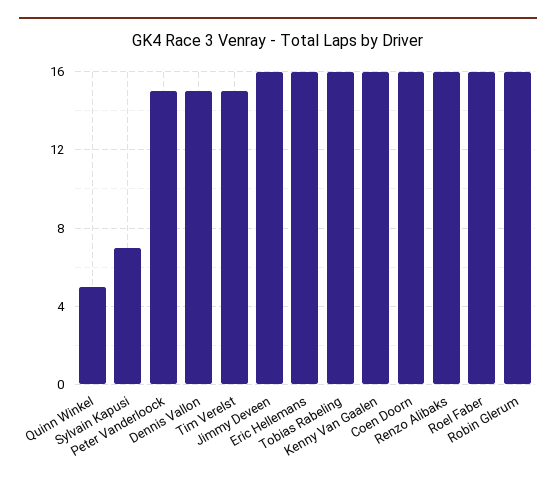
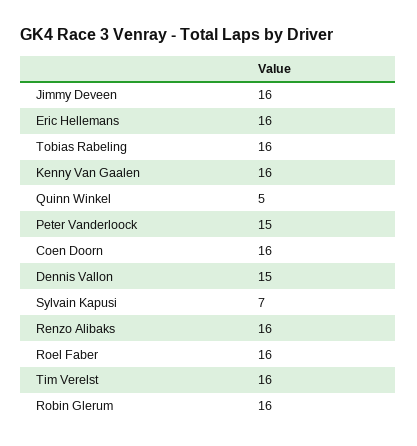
  {
    "Quinn Winkel": 5,
    "Sylvain Kapusi": 7,
    "Peter Vanderloock": 15,
    "Dennis Vallon": 15,
-   "Tim Verelst": 15,
+   "Tim Verelst": 16,
    "Jimmy Deveen": 16,
    "Eric Hellemans": 16,
    "Tobias Rabeling": 16,
    "Kenny Van Gaalen": 16,
    "Coen Doorn": 16,
    "Renzo Alibaks": 16,
    "Roel Faber": 16,
    "Robin Glerum": 16
  }

